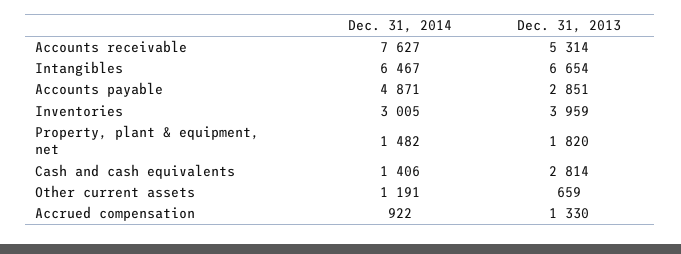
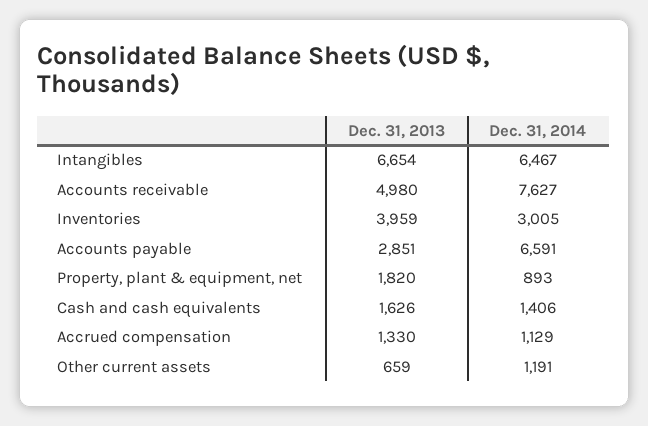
  {
    "Dec. 31, 2014": {
      "Accounts receivable": 7627,
      "Intangibles": 6467,
-     "Accounts payable": 4871,
+     "Accounts payable": 6591,
      "Inventories": 3005,
-     "Property, plant & equipment, net": 1482,
+     "Property, plant & equipment, net": 893,
      "Cash and cash equivalents": 1406,
      "Other current assets": 1191,
-     "Accrued compensation": 922
+     "Accrued compensation": 1129
    },
    "Dec. 31, 2013": {
-     "Accounts receivable": 5314,
+     "Accounts receivable": 4980,
      "Intangibles": 6654,
      "Accounts payable": 2851,
      "Inventories": 3959,
      "Property, plant & equipment, net": 1820,
-     "Cash and cash equivalents": 2814,
+     "Cash and cash equivalents": 1626,
      "Other current assets": 659,
      "Accrued compensation": 1330
    }
  }

